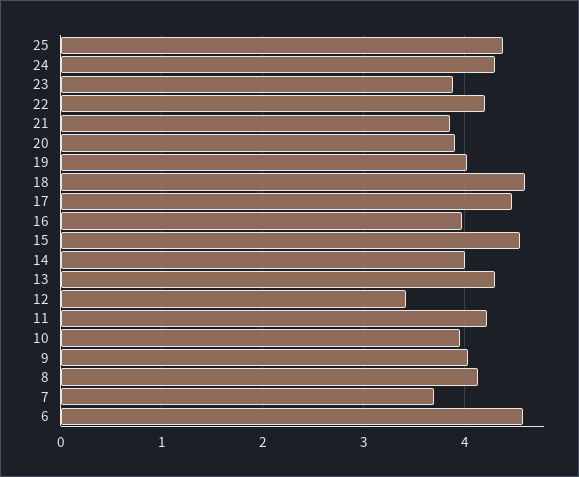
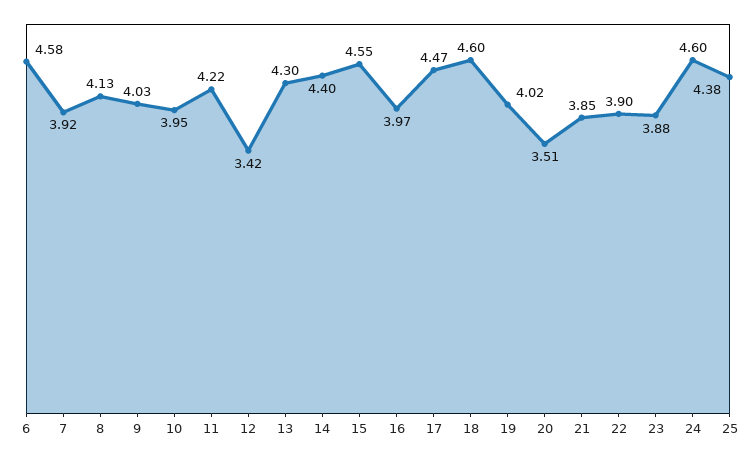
  {
    "25": 4.38,
-   "24": 4.3,
+   "24": 4.6,
    "23": 3.88,
-   "22": 4.2,
+   "22": 3.9,
    "21": 3.85,
-   "20": 3.9,
+   "20": 3.51,
    "19": 4.02,
    "18": 4.6,
    "17": 4.47,
    "16": 3.97,
    "15": 4.55,
-   "14": 4,
+   "14": 4.4,
    "13": 4.3,
    "12": 3.42,
    "11": 4.22,
    "10": 3.95,
    "9": 4.03,
    "8": 4.13,
-   "7": 3.7,
+   "7": 3.92,
    "6": 4.58
  }

